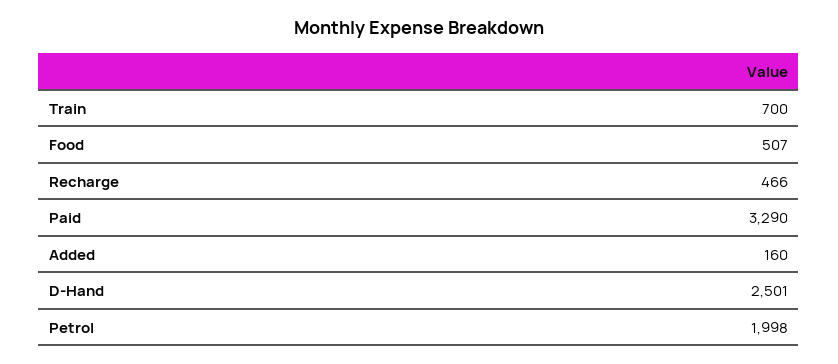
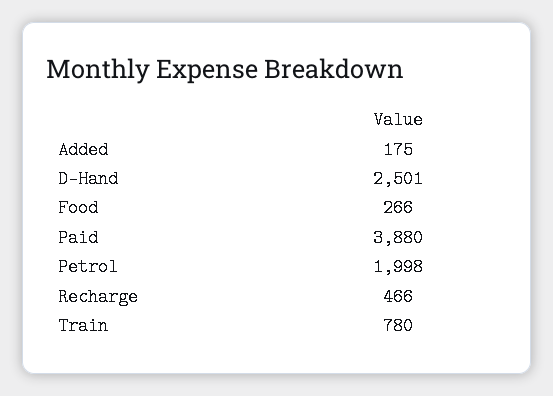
  {
-   "Train": 700,
+   "Train": 780,
-   "Food": 507,
+   "Food": 266,
    "Recharge": 466,
-   "Paid": 3290,
+   "Paid": 3880,
-   "Added": 160,
+   "Added": 175,
    "D-Hand": 2501,
    "Petrol": 1998
  }

